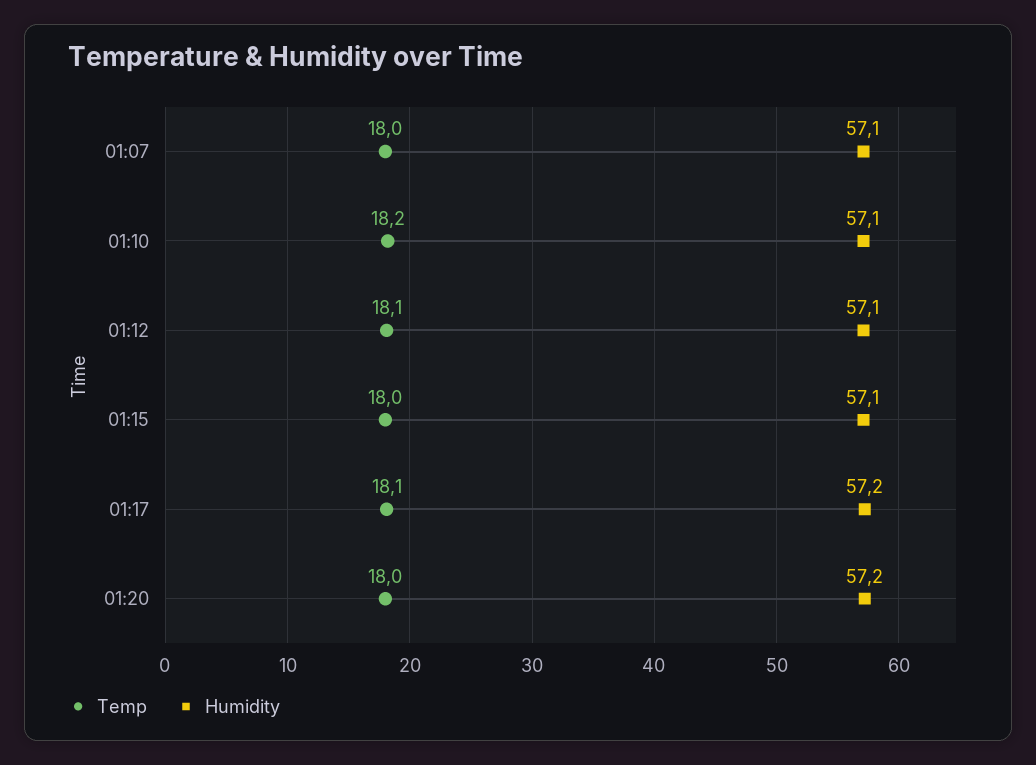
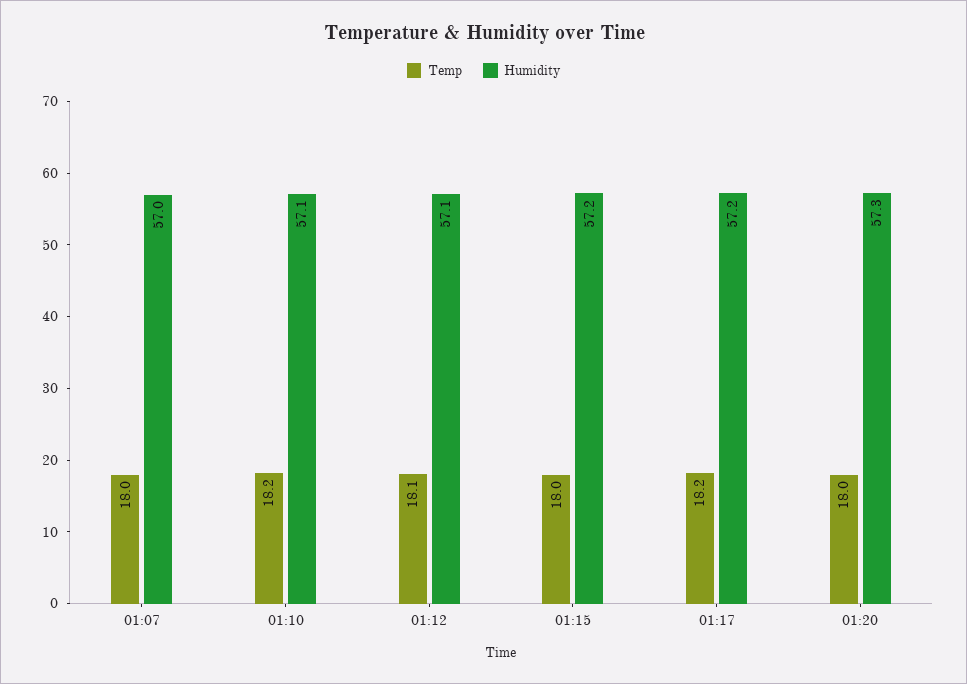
  {
    "Temp": {
      "01:07": 18,
      "01:10": 18.2,
      "01:12": 18.1,
      "01:15": 18,
-     "01:17": 18.1,
+     "01:17": 18.2,
      "01:20": 18
    },
    "Humidity": {
-     "01:07": 57.1,
+     "01:07": 57,
      "01:10": 57.1,
      "01:12": 57.1,
-     "01:15": 57.1,
+     "01:15": 57.2,
      "01:17": 57.2,
-     "01:20": 57.2
+     "01:20": 57.3
    }
  }

